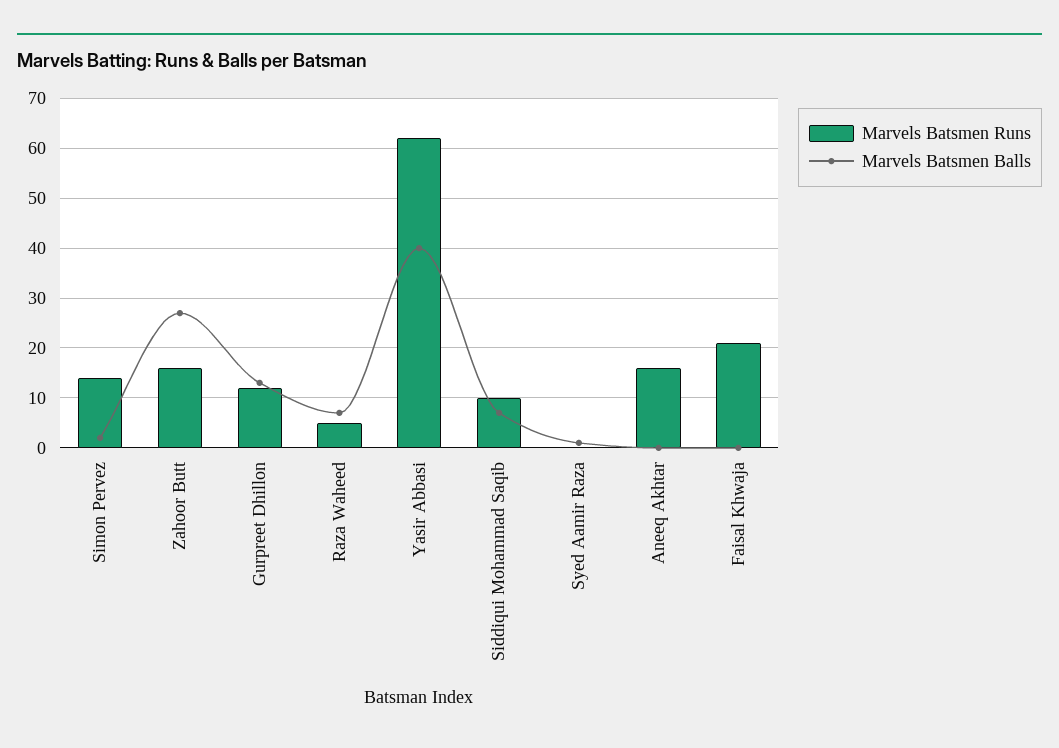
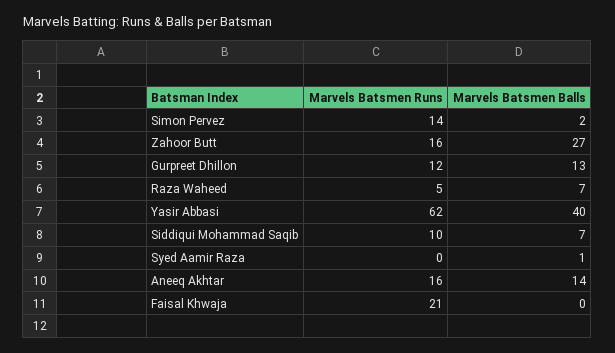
  {
    "Marvels Batsmen Runs": {
      "Simon Pervez": 14,
      "Zahoor Butt": 16,
      "Gurpreet Dhillon": 12,
      "Raza Waheed": 5,
      "Yasir Abbasi": 62,
      "Siddiqui Mohammad Saqib": 10,
      "Syed Aamir Raza": 0,
      "Aneeq Akhtar": 16,
      "Faisal Khwaja": 21
    },
    "Marvels Batsmen Balls": {
      "Simon Pervez": 2,
      "Zahoor Butt": 27,
      "Gurpreet Dhillon": 13,
      "Raza Waheed": 7,
      "Yasir Abbasi": 40,
      "Siddiqui Mohammad Saqib": 7,
      "Syed Aamir Raza": 1,
-     "Aneeq Akhtar": 0,
+     "Aneeq Akhtar": 14,
      "Faisal Khwaja": 0
    }
  }

